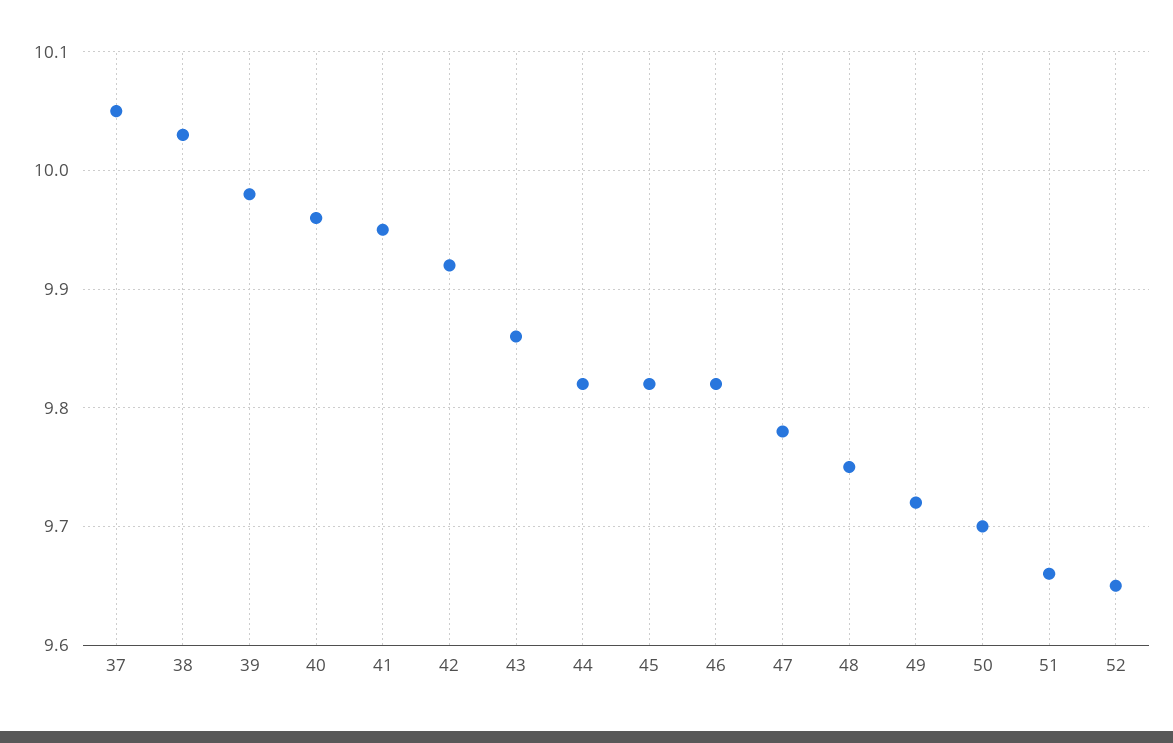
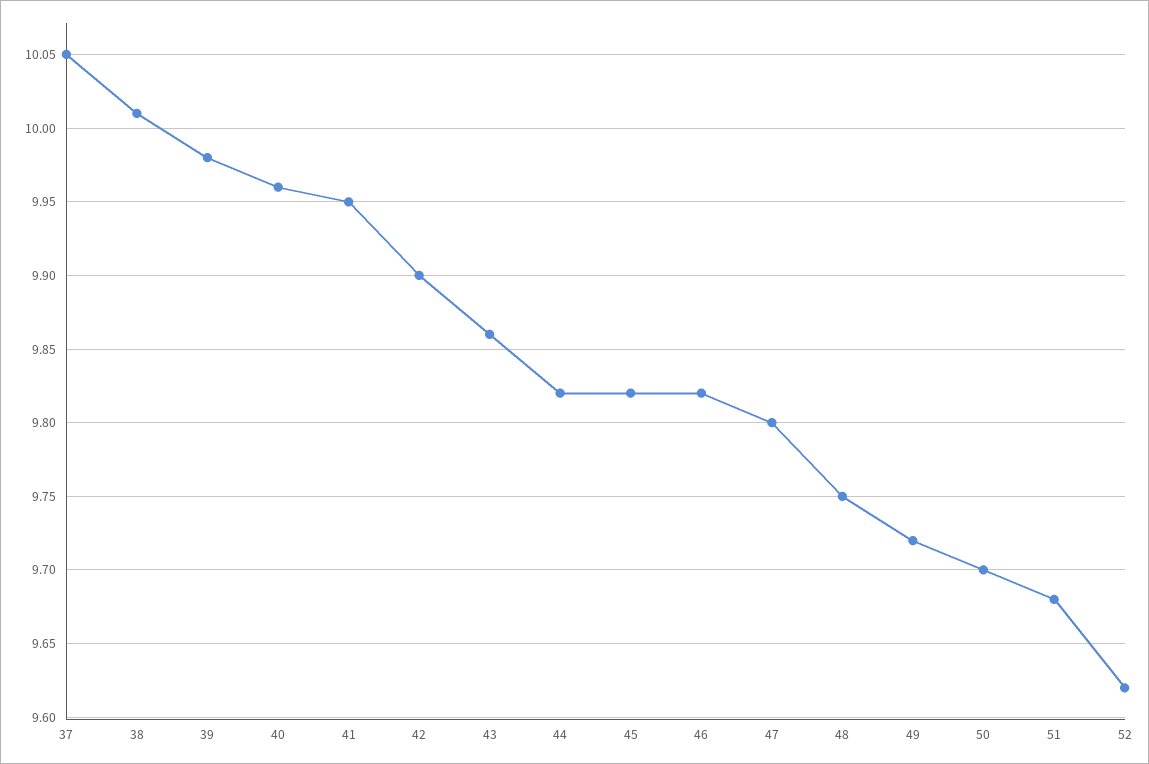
  {
    "37": 10.05,
-   "38": 10.03,
+   "38": 10.01,
    "39": 9.98,
    "40": 9.96,
    "41": 9.95,
-   "42": 9.92,
+   "42": 9.9,
    "43": 9.86,
    "44": 9.82,
    "45": 9.82,
    "46": 9.82,
-   "47": 9.78,
+   "47": 9.8,
    "48": 9.75,
    "49": 9.72,
    "50": 9.7,
-   "51": 9.66,
+   "51": 9.68,
-   "52": 9.65
+   "52": 9.62
  }

